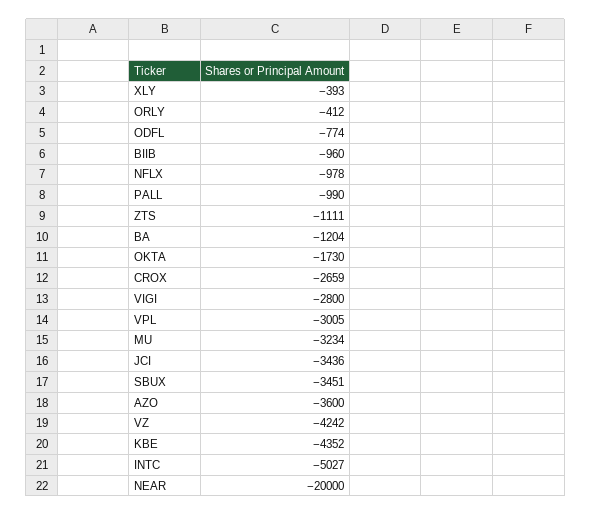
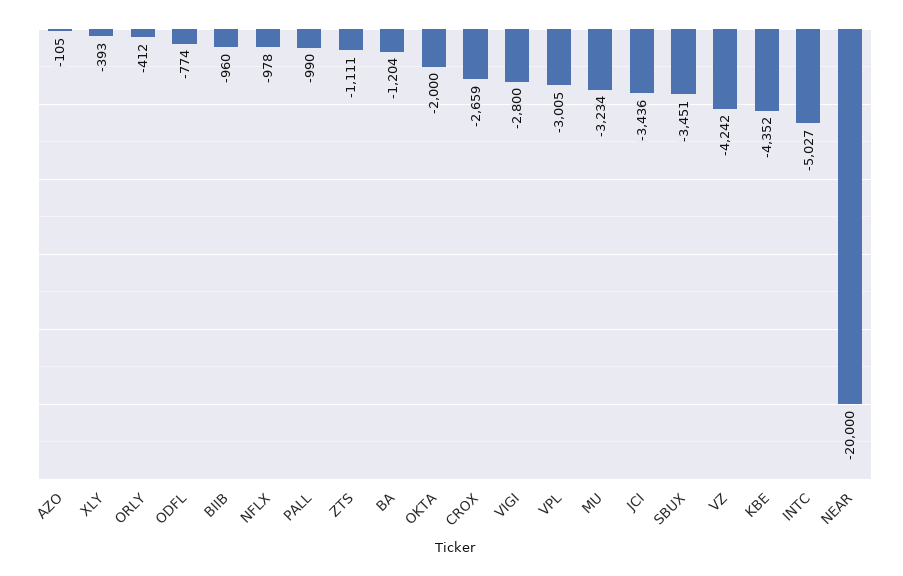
  {
    "XLY": -393,
    "ORLY": -412,
    "ODFL": -774,
    "BIIB": -960,
    "NFLX": -978,
    "PALL": -990,
    "ZTS": -1111,
    "BA": -1204,
-   "OKTA": -1730,
+   "OKTA": -2000,
    "CROX": -2659,
    "VIGI": -2800,
    "VPL": -3005,
    "MU": -3234,
    "JCI": -3436,
    "SBUX": -3451,
-   "AZO": -3600,
+   "AZO": -105,
    "VZ": -4242,
    "KBE": -4352,
    "INTC": -5027,
    "NEAR": -20000
  }

